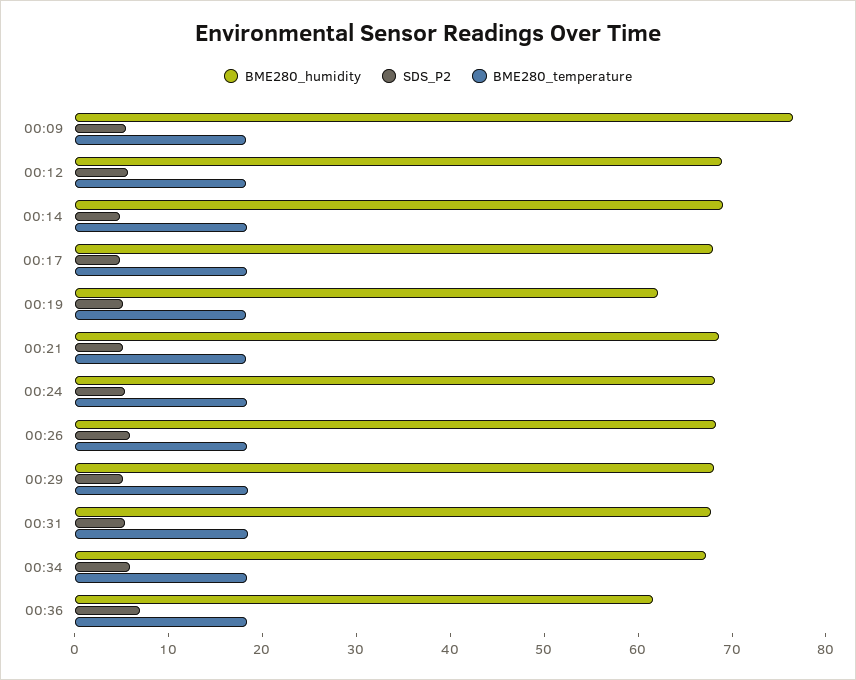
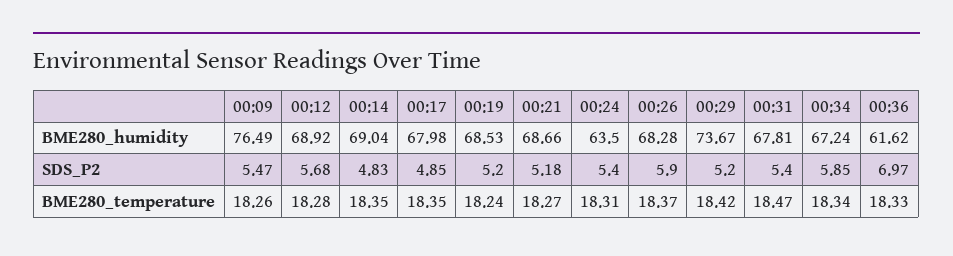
  {
    "BME280_humidity": {
      "00:09": 76.49,
      "00:12": 68.92,
      "00:14": 69.04,
      "00:17": 67.98,
-     "00:19": 62,
+     "00:19": 68.53,
      "00:21": 68.66,
-     "00:24": 68,
+     "00:24": 63.5,
      "00:26": 68.28,
-     "00:29": 68,
+     "00:29": 73.67,
      "00:31": 67.81,
      "00:34": 67.24,
      "00:36": 61.62
    },
    "SDS_P2": {
      "00:09": 5.47,
      "00:12": 5.68,
      "00:14": 4.83,
      "00:17": 4.85,
      "00:19": 5.2,
      "00:21": 5.18,
      "00:24": 5.4,
      "00:26": 5.9,
      "00:29": 5.2,
      "00:31": 5.4,
      "00:34": 5.85,
      "00:36": 6.97
    },
    "BME280_temperature": {
      "00:09": 18.26,
      "00:12": 18.28,
      "00:14": 18.35,
      "00:17": 18.35,
      "00:19": 18.24,
      "00:21": 18.27,
      "00:24": 18.31,
      "00:26": 18.37,
      "00:29": 18.42,
      "00:31": 18.47,
      "00:34": 18.34,
      "00:36": 18.33
    }
  }

